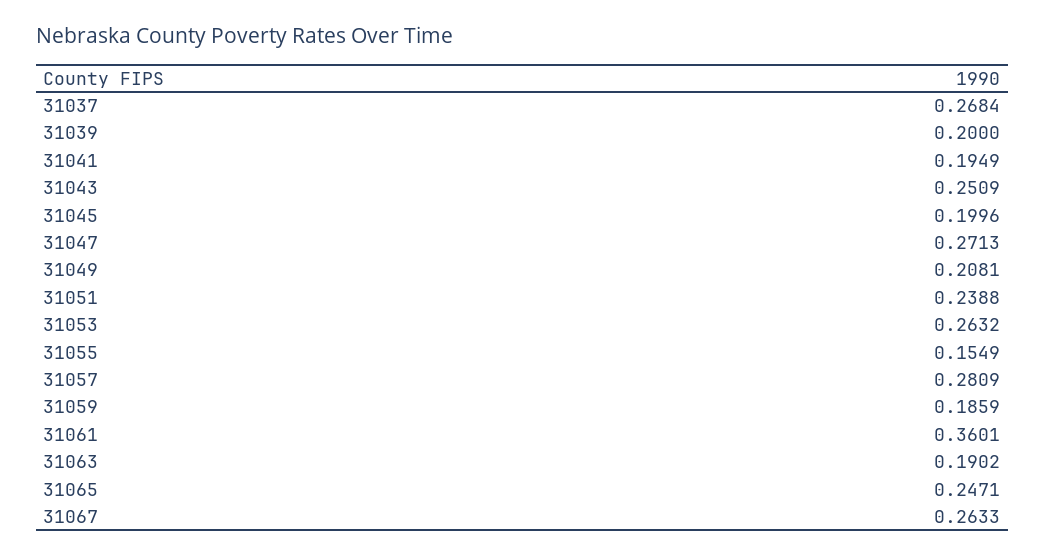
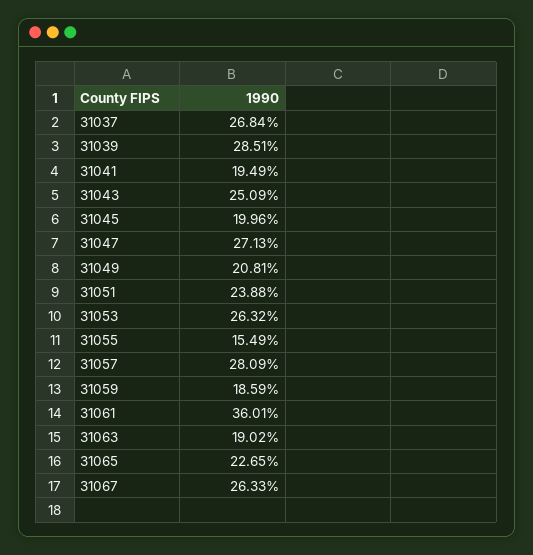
  {
    "31037": 0.2684,
-   "31039": 0.2,
+   "31039": 0.2851,
    "31041": 0.1949,
    "31043": 0.2509,
    "31045": 0.1996,
    "31047": 0.2713,
    "31049": 0.2081,
    "31051": 0.2388,
    "31053": 0.2632,
    "31055": 0.1549,
    "31057": 0.2809,
    "31059": 0.1859,
    "31061": 0.3601,
    "31063": 0.1902,
-   "31065": 0.2471,
+   "31065": 0.2265,
    "31067": 0.2633
  }

